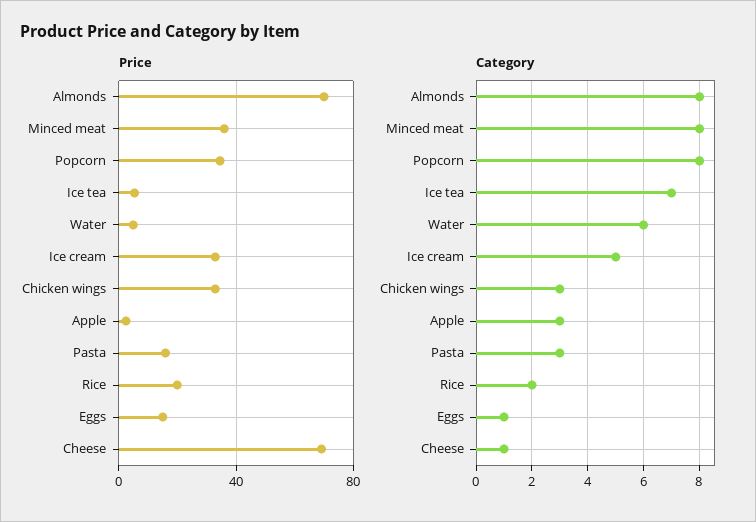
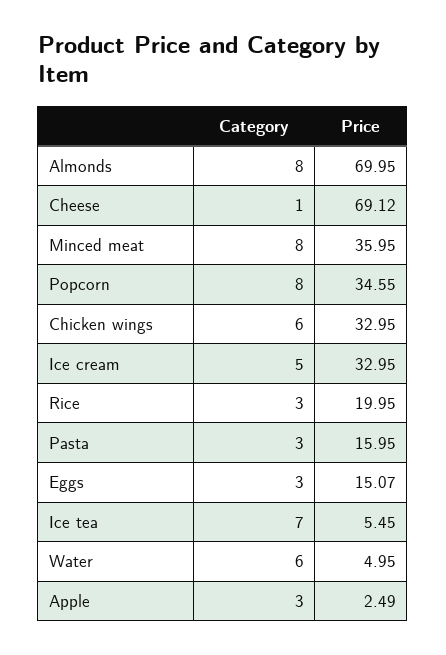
  {
    "Price": {
      "Almonds": 69.95,
      "Minced meat": 35.95,
      "Popcorn": 34.55,
      "Ice tea": 5.45,
      "Water": 4.95,
      "Ice cream": 32.95,
      "Chicken wings": 32.95,
      "Apple": 2.49,
      "Pasta": 15.95,
      "Rice": 19.95,
      "Eggs": 15.07,
      "Cheese": 69.12
    },
    "Category": {
      "Almonds": 8,
      "Minced meat": 8,
      "Popcorn": 8,
      "Ice tea": 7,
      "Water": 6,
      "Ice cream": 5,
-     "Chicken wings": 3,
+     "Chicken wings": 6,
      "Apple": 3,
      "Pasta": 3,
-     "Rice": 2,
+     "Rice": 3,
-     "Eggs": 1,
+     "Eggs": 3,
      "Cheese": 1
    }
  }

